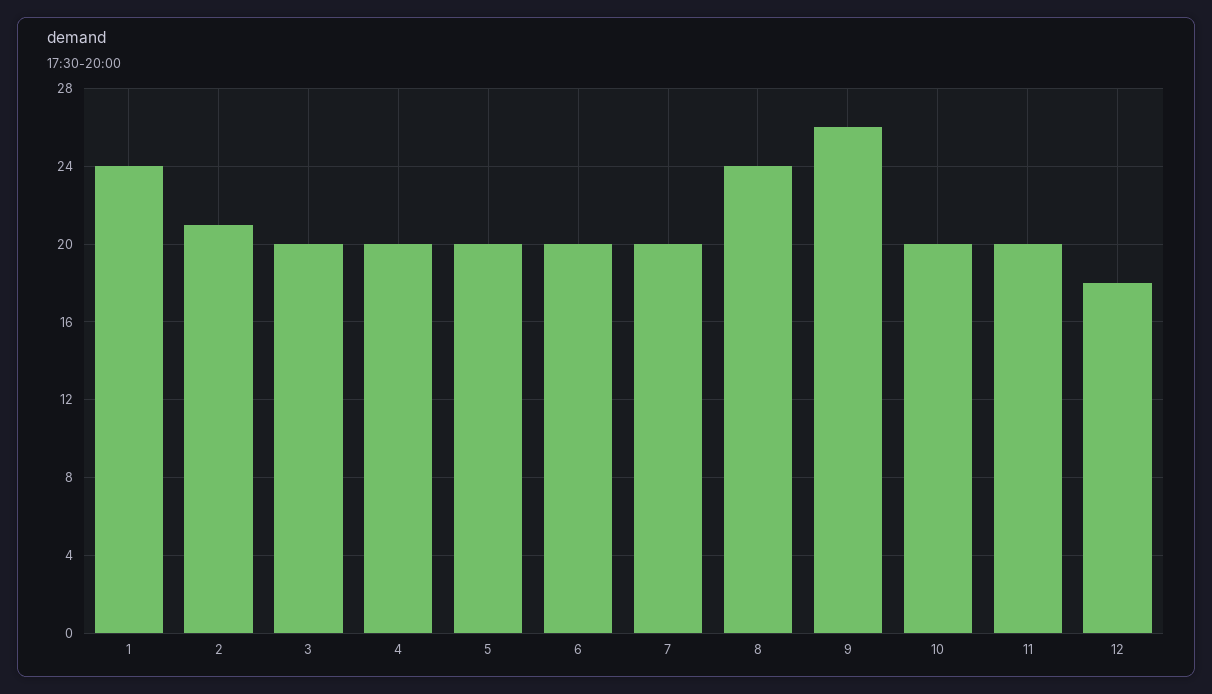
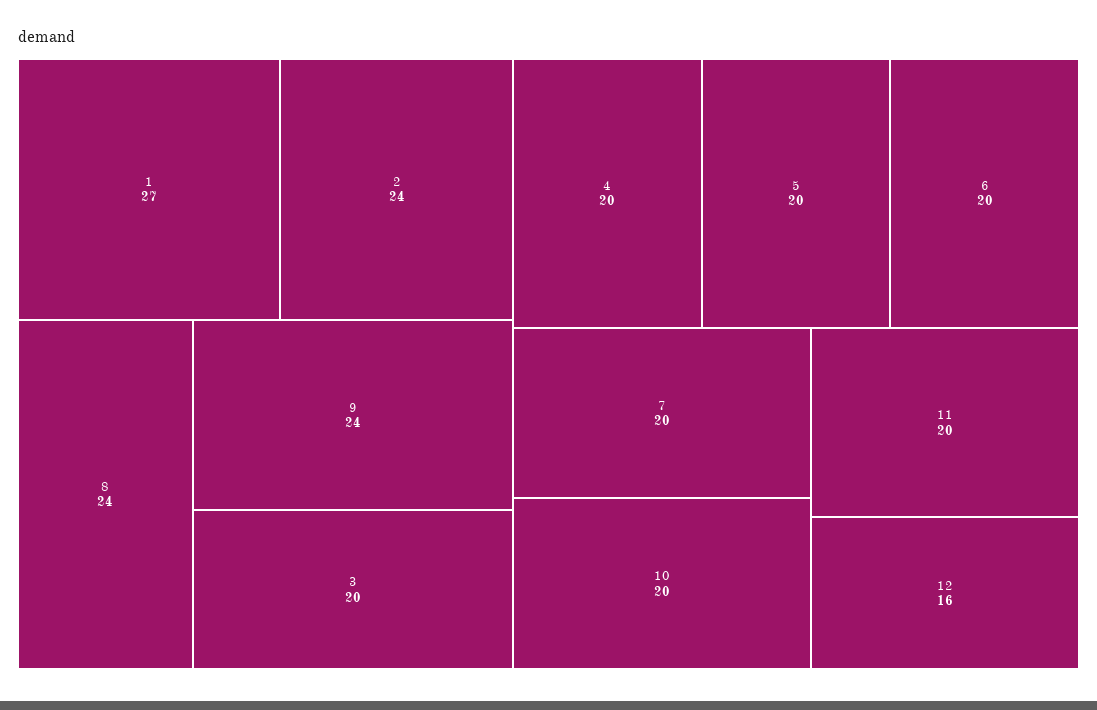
  {
-   "1": 24,
+   "1": 27,
-   "2": 21,
+   "2": 24,
    "3": 20,
    "4": 20,
    "5": 20,
    "6": 20,
    "7": 20,
    "8": 24,
-   "9": 26,
+   "9": 24,
    "10": 20,
    "11": 20,
-   "12": 18
+   "12": 16
  }

